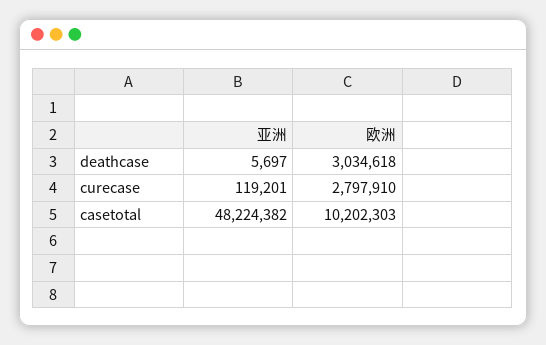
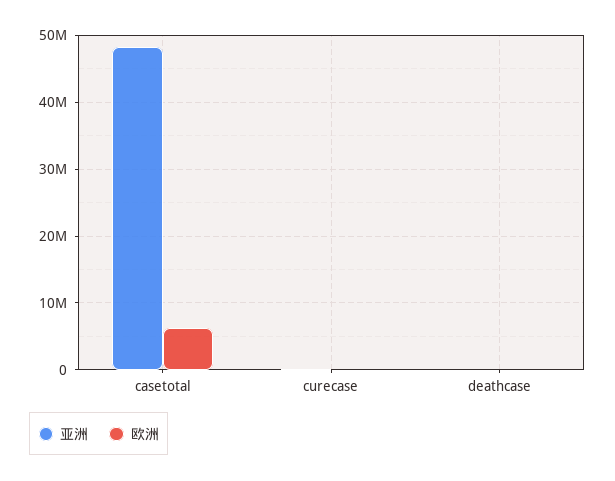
  {
    "亚洲": {
      "deathcase": 5697,
      "curecase": 119201,
      "casetotal": 48224382
    },
    "欧洲": {
-     "deathcase": 3034618,
+     "deathcase": 0,
-     "curecase": 2797910,
+     "curecase": 0,
-     "casetotal": 10202303
+     "casetotal": 6000000
    }
  }

